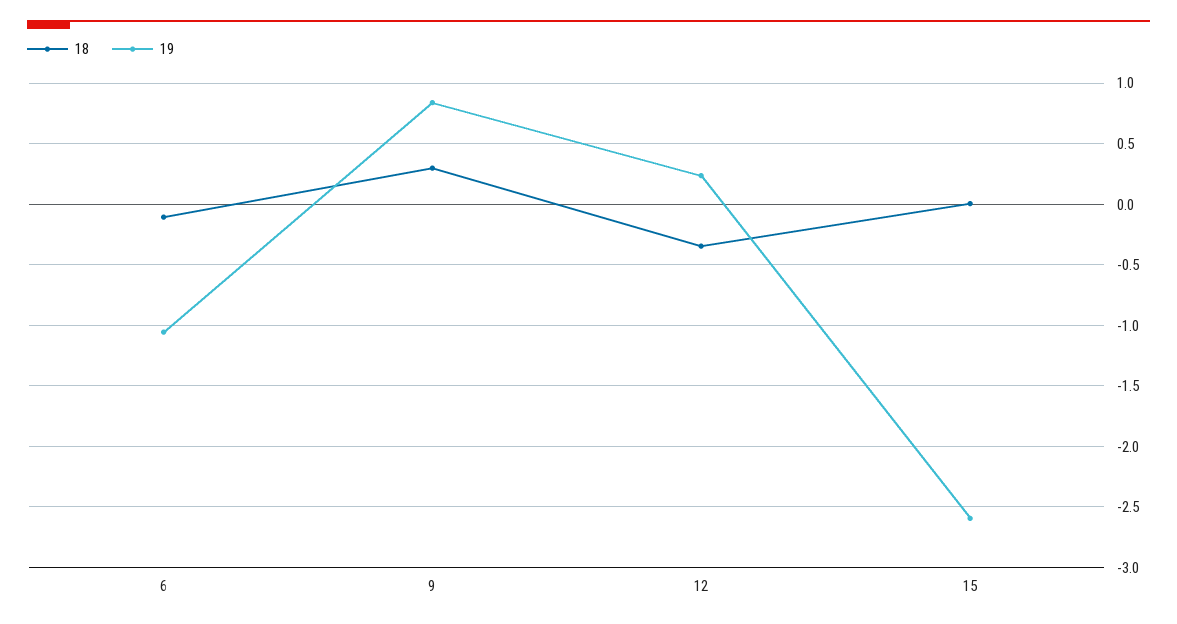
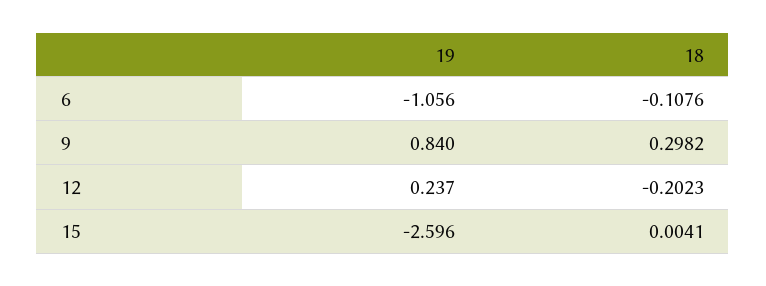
  {
    "18": {
      "6": -0.1076,
      "9": 0.2982,
-     "12": -0.35,
+     "12": -0.2023,
      "15": 0.0041
    },
    "19": {
      "6": -1.056,
      "9": 0.84,
      "12": 0.237,
      "15": -2.596
    }
  }

